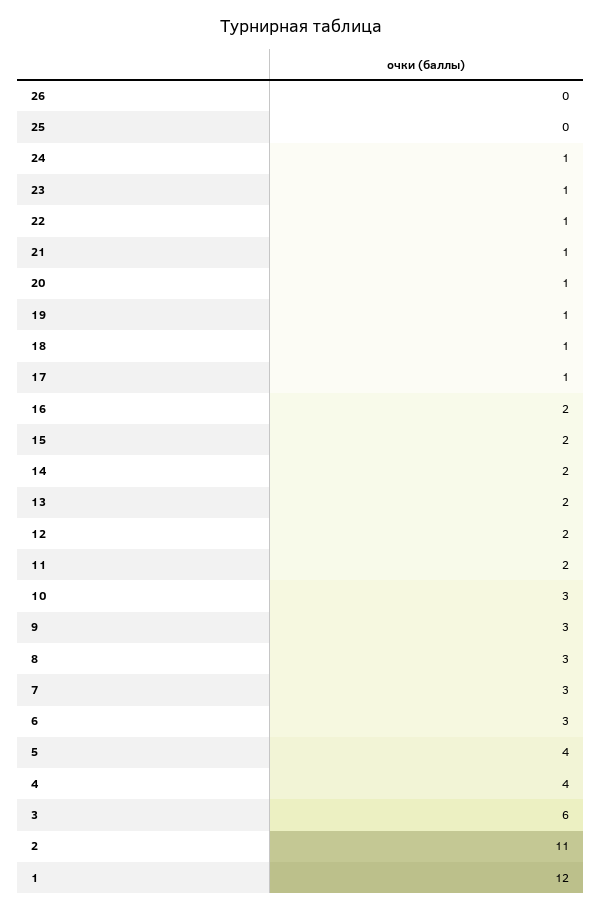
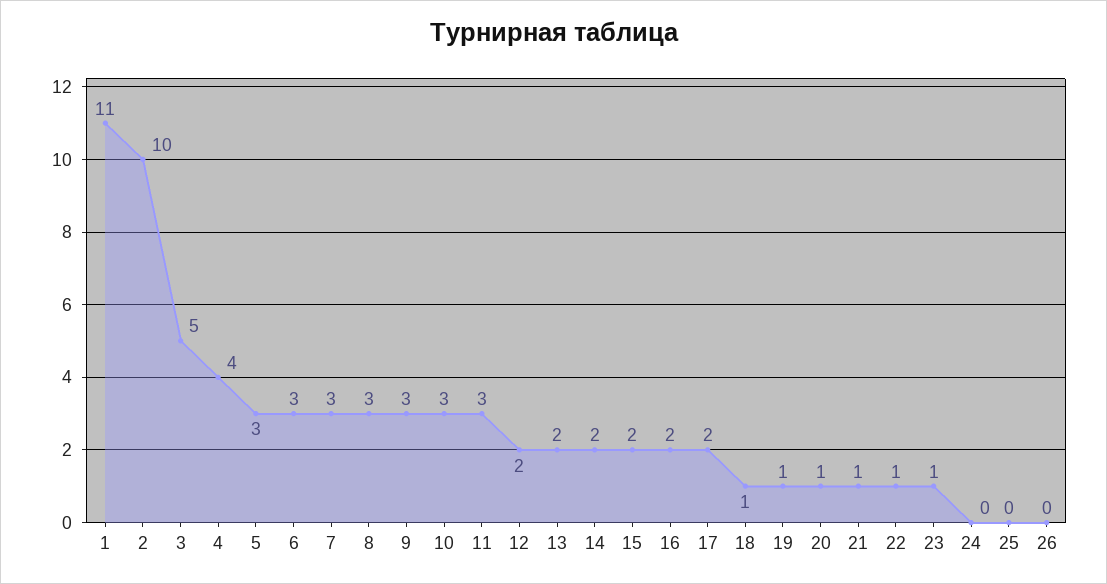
  {
    "26": 0,
    "25": 0,
-   "24": 1,
+   "24": 0,
    "23": 1,
    "22": 1,
    "21": 1,
    "20": 1,
    "19": 1,
    "18": 1,
-   "17": 1,
+   "17": 2,
    "16": 2,
    "15": 2,
    "14": 2,
    "13": 2,
    "12": 2,
-   "11": 2,
+   "11": 3,
    "10": 3,
    "9": 3,
    "8": 3,
    "7": 3,
    "6": 3,
-   "5": 4,
+   "5": 3,
    "4": 4,
-   "3": 6,
+   "3": 5,
-   "2": 11,
+   "2": 10,
-   "1": 12
+   "1": 11
  }

